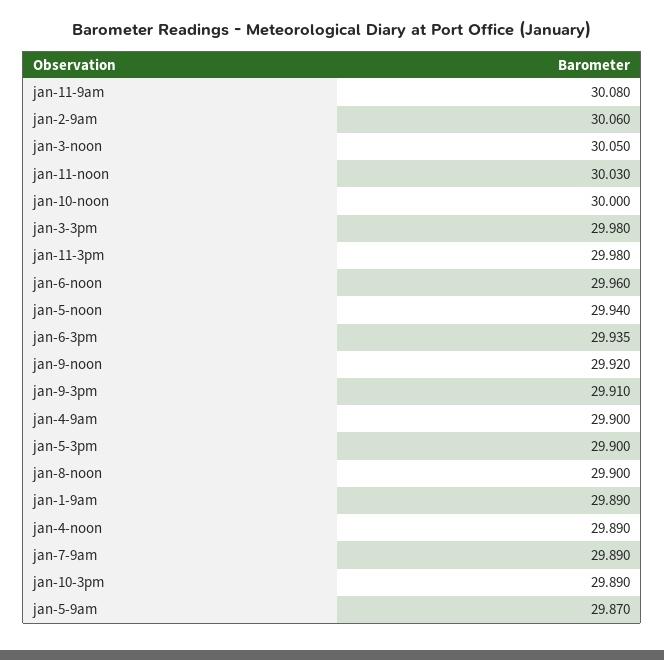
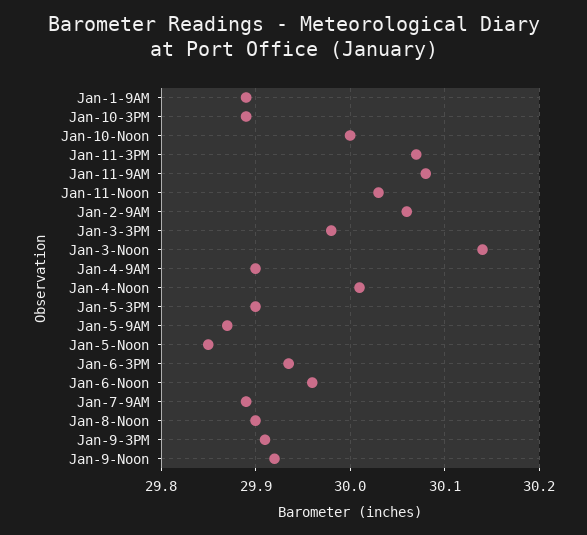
  {
    "jan-11-9am": 30.08,
    "jan-2-9am": 30.06,
-   "jan-3-noon": 30.05,
+   "jan-3-noon": 30.14,
    "jan-11-noon": 30.03,
    "jan-10-noon": 30,
    "jan-3-3pm": 29.98,
-   "jan-11-3pm": 29.98,
+   "jan-11-3pm": 30.07,
    "jan-6-noon": 29.96,
-   "jan-5-noon": 29.94,
+   "jan-5-noon": 29.85,
    "jan-6-3pm": 29.935,
    "jan-9-noon": 29.92,
    "jan-9-3pm": 29.91,
    "jan-4-9am": 29.9,
    "jan-5-3pm": 29.9,
    "jan-8-noon": 29.9,
    "jan-1-9am": 29.89,
-   "jan-4-noon": 29.89,
+   "jan-4-noon": 30.01,
    "jan-7-9am": 29.89,
    "jan-10-3pm": 29.89,
    "jan-5-9am": 29.87
  }

